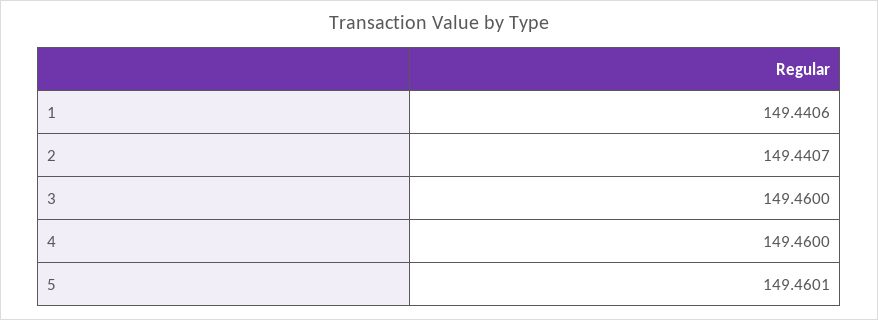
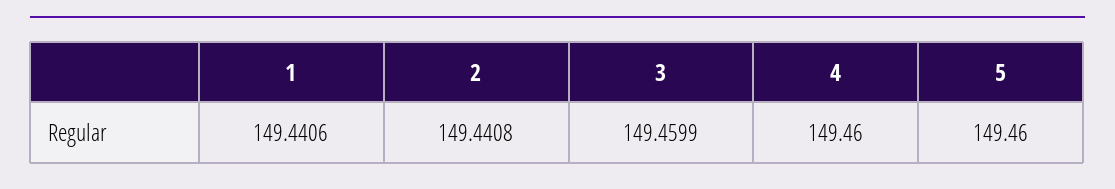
  {
    "1": 149.4406,
-   "2": 149.4407,
+   "2": 149.4408,
-   "3": 149.46,
+   "3": 149.4599,
    "4": 149.46,
-   "5": 149.4601
+   "5": 149.46
  }

